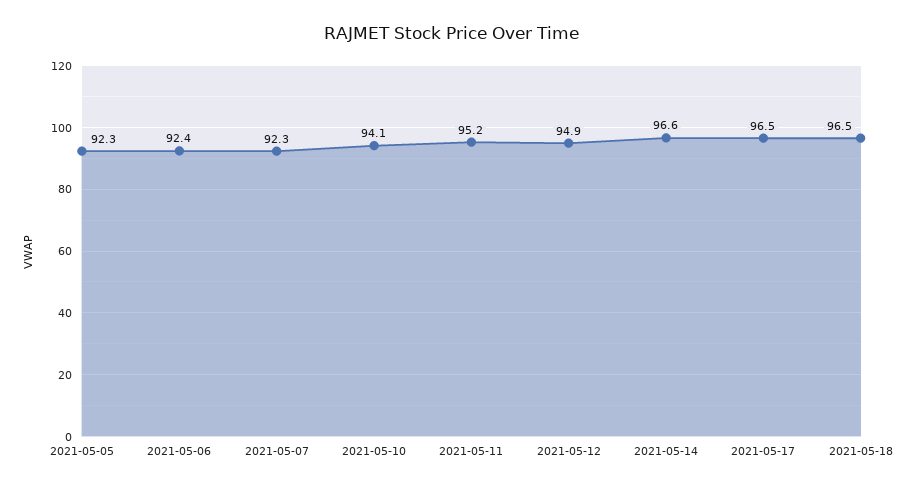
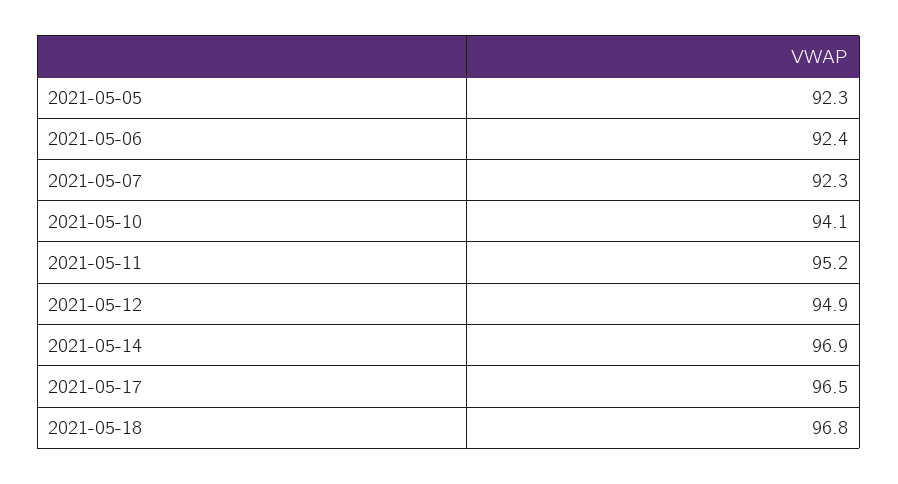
  {
    "2021-05-05": 92.3,
    "2021-05-06": 92.4,
    "2021-05-07": 92.3,
    "2021-05-10": 94.1,
    "2021-05-11": 95.2,
    "2021-05-12": 94.9,
-   "2021-05-14": 96.6,
+   "2021-05-14": 96.9,
    "2021-05-17": 96.5,
-   "2021-05-18": 96.5
+   "2021-05-18": 96.8
  }

